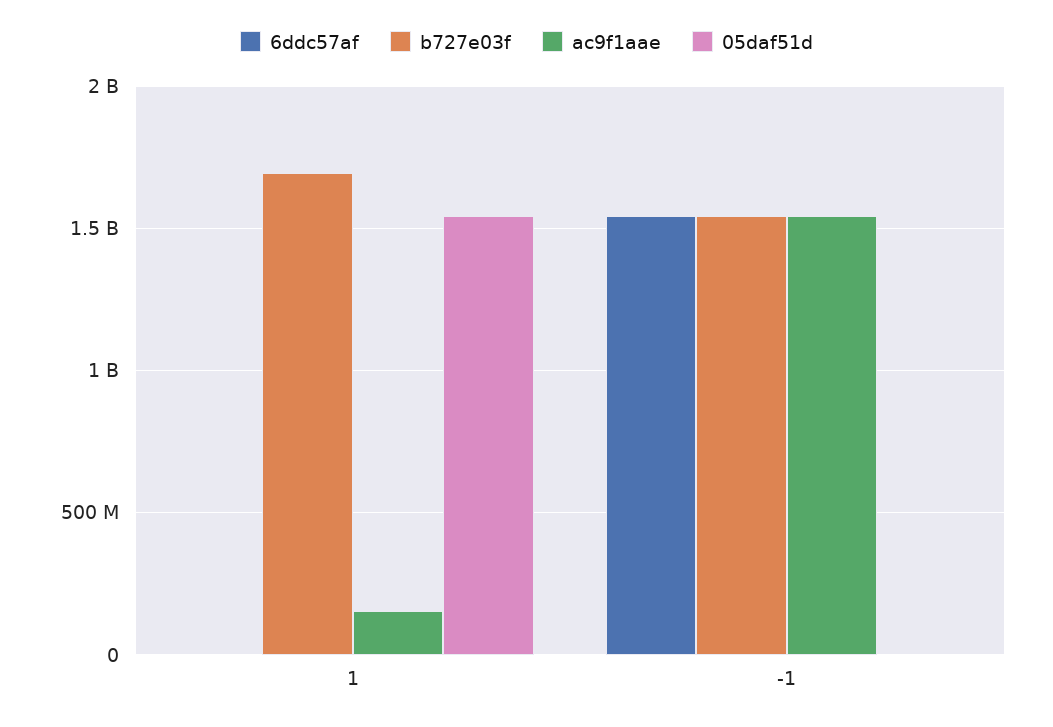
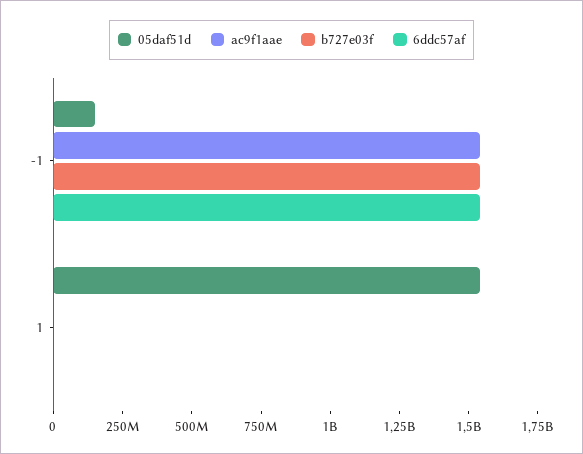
  {
    "6ddc57af": {
      "1": 0,
      "-1": 1550000000
    },
    "b727e03f": {
-     "1": 1700000000,
+     "1": 0,
      "-1": 1550000000
    },
    "ac9f1aae": {
-     "1": 150000000,
+     "1": 0,
      "-1": 1550000000
    },
    "05daf51d": {
      "1": 1550000000,
-     "-1": 0
+     "-1": 150000000
    }
  }

